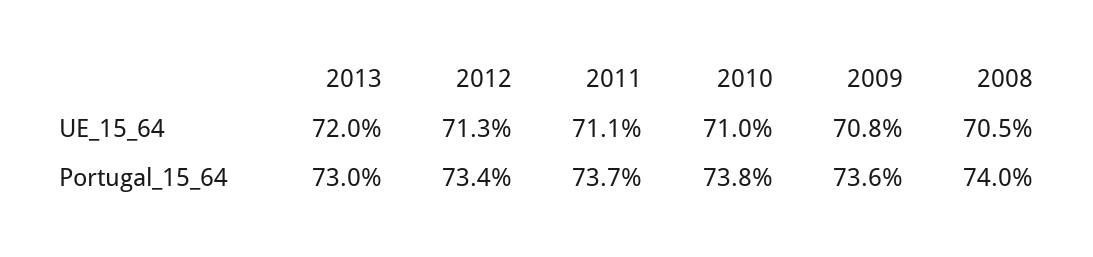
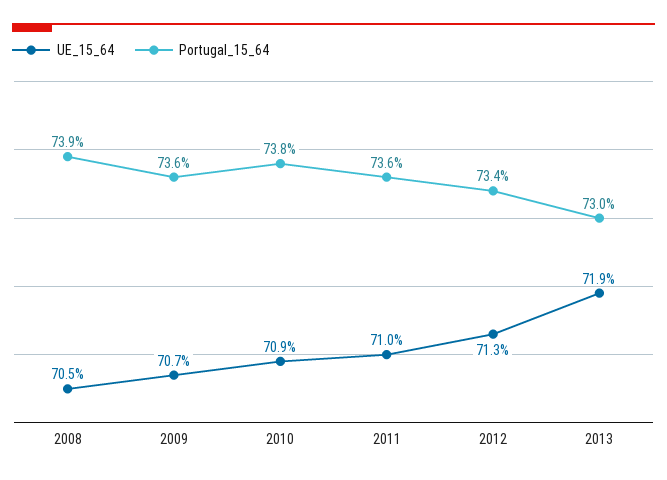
  {
    "UE_15_64": {
-     "2013": 72,
+     "2013": 71.9,
      "2012": 71.3,
-     "2011": 71.1,
+     "2011": 71,
-     "2010": 71,
+     "2010": 70.9,
-     "2009": 70.8,
+     "2009": 70.7,
      "2008": 70.5
    },
    "Portugal_15_64": {
      "2013": 73,
      "2012": 73.4,
-     "2011": 73.7,
+     "2011": 73.6,
      "2010": 73.8,
      "2009": 73.6,
-     "2008": 74
+     "2008": 73.9
    }
  }

